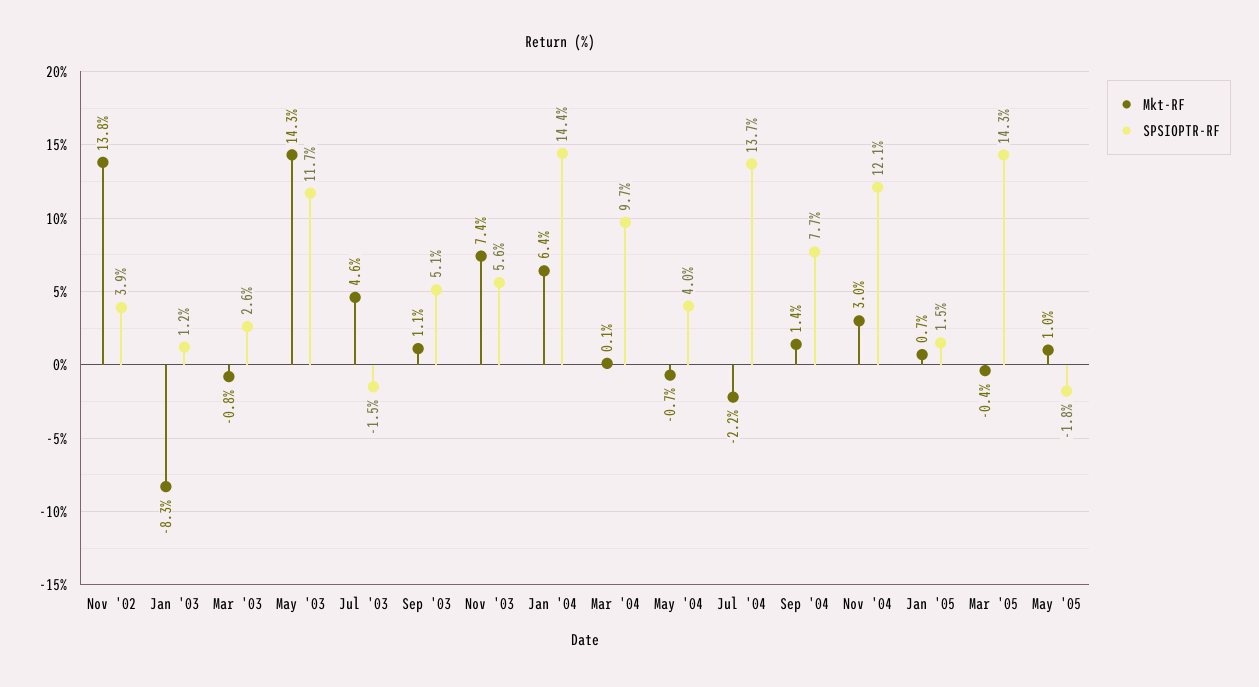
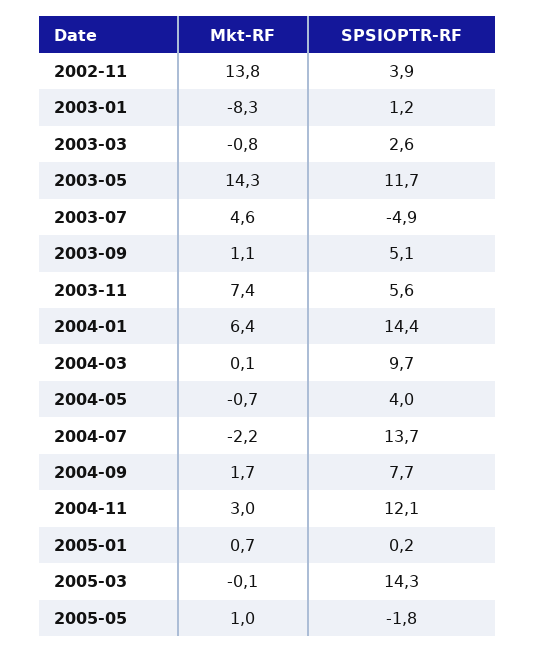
  {
    "Mkt-RF": {
      "Nov '02": 13.8,
      "Jan '03": -8.3,
      "Mar '03": -0.8,
      "May '03": 14.3,
      "Jul '03": 4.6,
      "Sep '03": 1.1,
      "Nov '03": 7.4,
      "Jan '04": 6.4,
      "Mar '04": 0.1,
      "May '04": -0.7,
      "Jul '04": -2.2,
-     "Sep '04": 1.4,
+     "Sep '04": 1.7,
      "Nov '04": 3,
      "Jan '05": 0.7,
-     "Mar '05": -0.4,
+     "Mar '05": -0.1,
      "May '05": 1
    },
    "SPSIOPTR-RF": {
      "Nov '02": 3.9,
      "Jan '03": 1.2,
      "Mar '03": 2.6,
      "May '03": 11.7,
-     "Jul '03": -1.5,
+     "Jul '03": -4.9,
      "Sep '03": 5.1,
      "Nov '03": 5.6,
      "Jan '04": 14.4,
      "Mar '04": 9.7,
      "May '04": 4,
      "Jul '04": 13.7,
      "Sep '04": 7.7,
      "Nov '04": 12.1,
-     "Jan '05": 1.5,
+     "Jan '05": 0.2,
      "Mar '05": 14.3,
      "May '05": -1.8
    }
  }

